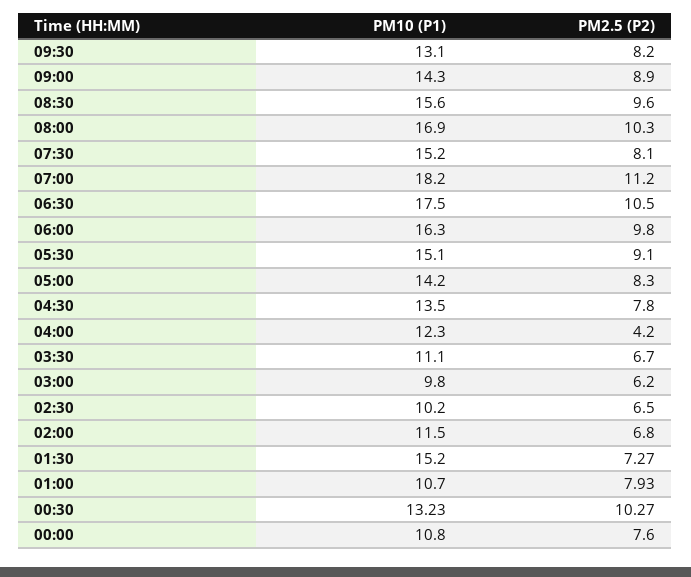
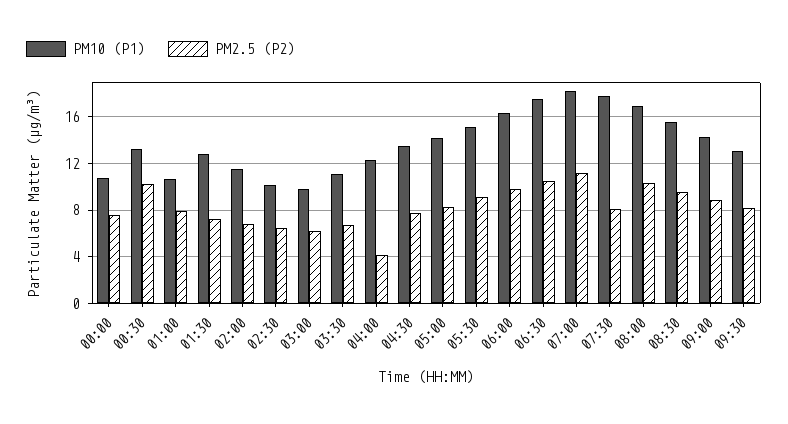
  {
    "PM10 (P1)": {
      "09:30": 13.1,
      "09:00": 14.3,
      "08:30": 15.6,
      "08:00": 16.9,
-     "07:30": 15.2,
+     "07:30": 18,
      "07:00": 18.2,
      "06:30": 17.5,
      "06:00": 16.3,
      "05:30": 15.1,
      "05:00": 14.2,
      "04:30": 13.5,
      "04:00": 12.3,
      "03:30": 11.1,
      "03:00": 9.8,
      "02:30": 10.2,
      "02:00": 11.5,
-     "01:30": 15.2,
+     "01:30": 13,
      "01:00": 10.7,
      "00:30": 13.23,
      "00:00": 10.8
    },
    "PM2.5 (P2)": {
      "09:30": 8.2,
      "09:00": 8.9,
      "08:30": 9.6,
      "08:00": 10.3,
      "07:30": 8.1,
      "07:00": 11.2,
      "06:30": 10.5,
      "06:00": 9.8,
      "05:30": 9.1,
      "05:00": 8.3,
      "04:30": 7.8,
      "04:00": 4.2,
      "03:30": 6.7,
      "03:00": 6.2,
      "02:30": 6.5,
      "02:00": 6.8,
      "01:30": 7.27,
      "01:00": 7.93,
      "00:30": 10.27,
      "00:00": 7.6
    }
  }

